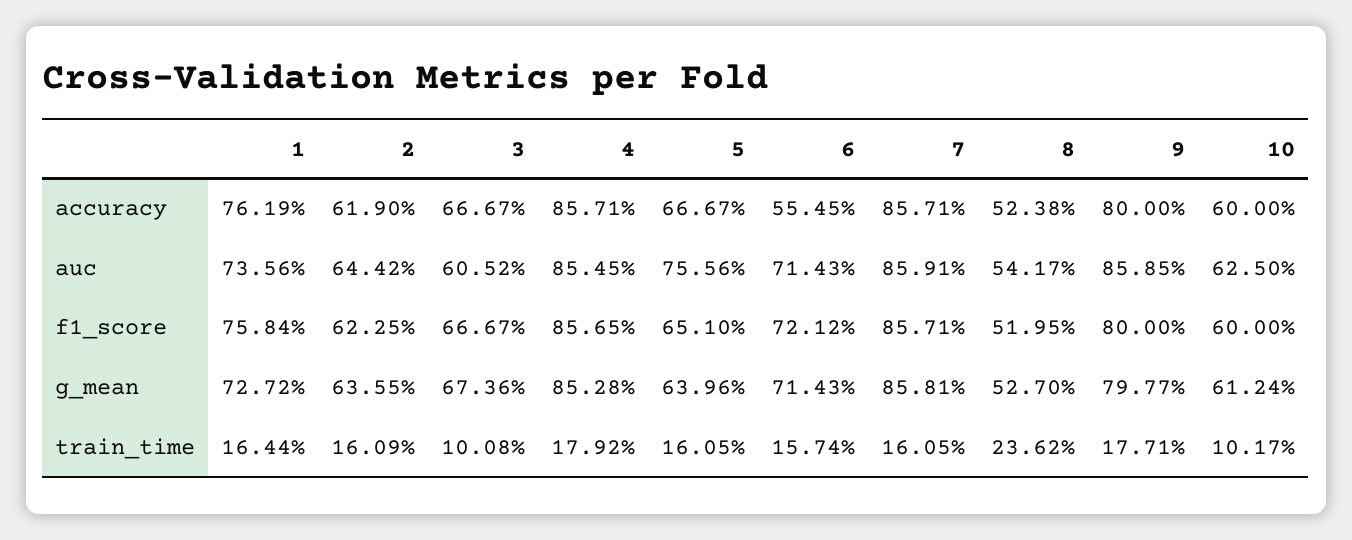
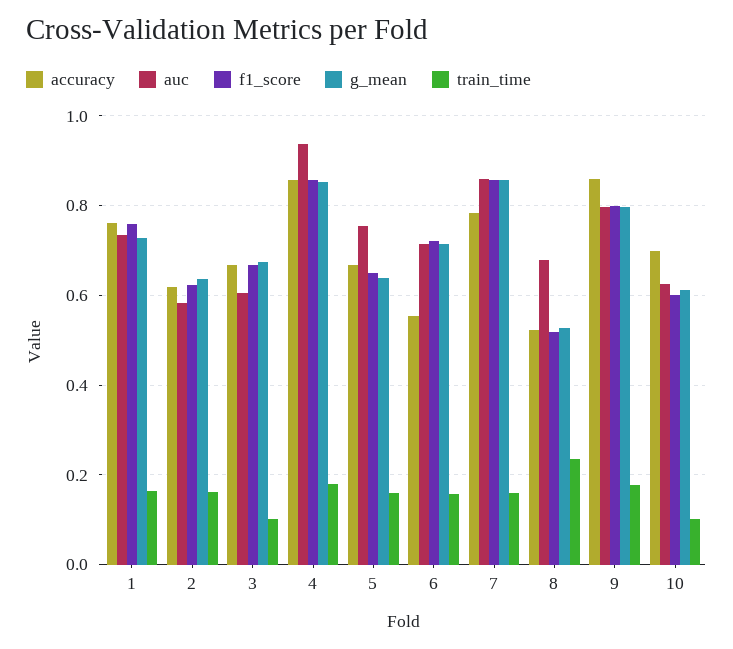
  {
    "accuracy": {
      "1": 0.7619,
      "2": 0.619,
      "3": 0.6667,
      "4": 0.8571,
      "5": 0.6667,
      "6": 0.5545,
-     "7": 0.8571,
+     "7": 0.78,
      "8": 0.5238,
-     "9": 0.8,
+     "9": 0.86,
-     "10": 0.6
+     "10": 0.7
    },
    "auc": {
      "1": 0.7356,
-     "2": 0.6442,
+     "2": 0.58,
      "3": 0.6052,
-     "4": 0.8545,
+     "4": 0.94,
      "5": 0.7556,
      "6": 0.7143,
      "7": 0.8591,
-     "8": 0.5417,
+     "8": 0.68,
-     "9": 0.8585,
+     "9": 0.8,
      "10": 0.625
    },
    "f1_score": {
      "1": 0.7584,
      "2": 0.6225,
      "3": 0.6667,
      "4": 0.8565,
      "5": 0.651,
      "6": 0.7212,
      "7": 0.8571,
      "8": 0.5195,
      "9": 0.8,
      "10": 0.6
    },
    "g_mean": {
      "1": 0.7272,
      "2": 0.6355,
      "3": 0.6736,
      "4": 0.8528,
      "5": 0.6396,
      "6": 0.7143,
      "7": 0.8581,
      "8": 0.527,
      "9": 0.7977,
      "10": 0.6124
    },
    "train_time": {
      "1": 0.1644,
      "2": 0.1609,
      "3": 0.1008,
      "4": 0.1792,
      "5": 0.1605,
      "6": 0.1574,
      "7": 0.1605,
      "8": 0.2362,
      "9": 0.1771,
      "10": 0.1017
    }
  }

